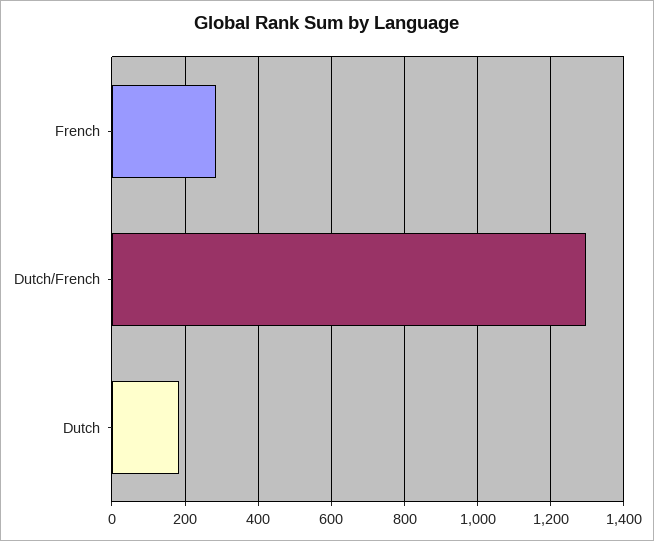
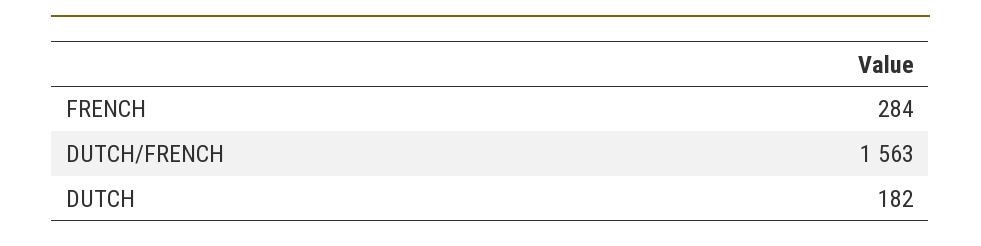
  {
    "French": 284,
-   "Dutch/French": 1300,
+   "Dutch/French": 1563,
    "Dutch": 182
  }

